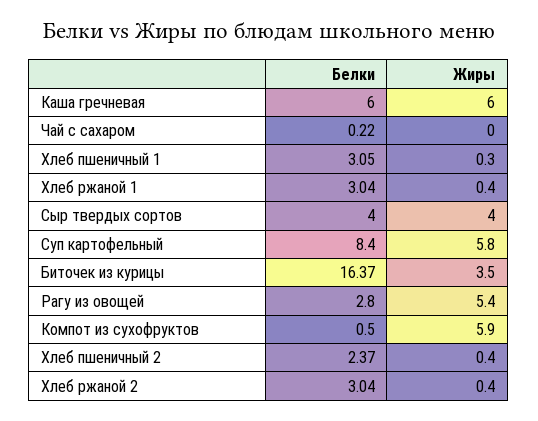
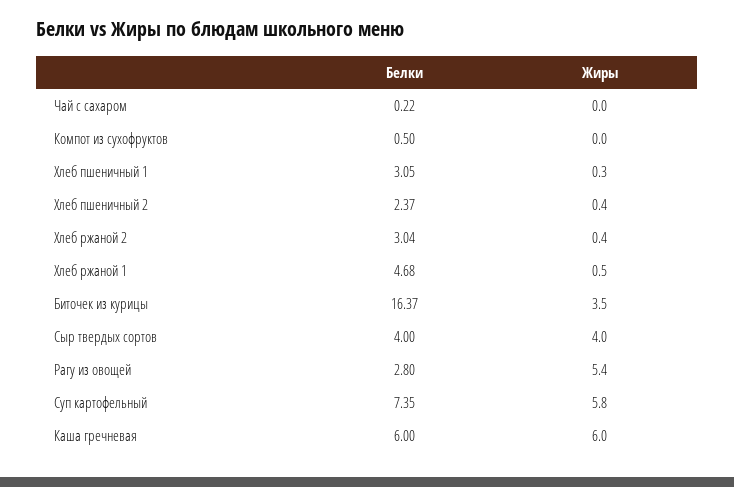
  {
    "Белки": {
      "Каша гречневая": 6,
      "Чай с сахаром": 0.22,
      "Хлеб пшеничный 1": 3.05,
-     "Хлеб ржаной 1": 3.04,
+     "Хлеб ржаной 1": 4.68,
      "Сыр твердых сортов": 4,
-     "Суп картофельный": 8.4,
+     "Суп картофельный": 7.35,
      "Биточек из курицы": 16.37,
      "Рагу из овощей": 2.8,
      "Компот из сухофруктов": 0.5,
      "Хлеб пшеничный 2": 2.37,
      "Хлеб ржаной 2": 3.04
    },
    "Жиры": {
      "Каша гречневая": 6,
      "Чай с сахаром": 0,
      "Хлеб пшеничный 1": 0.3,
-     "Хлеб ржаной 1": 0.4,
+     "Хлеб ржаной 1": 0.5,
      "Сыр твердых сортов": 4,
      "Суп картофельный": 5.8,
      "Биточек из курицы": 3.5,
      "Рагу из овощей": 5.4,
-     "Компот из сухофруктов": 5.9,
+     "Компот из сухофруктов": 0,
      "Хлеб пшеничный 2": 0.4,
      "Хлеб ржаной 2": 0.4
    }
  }

